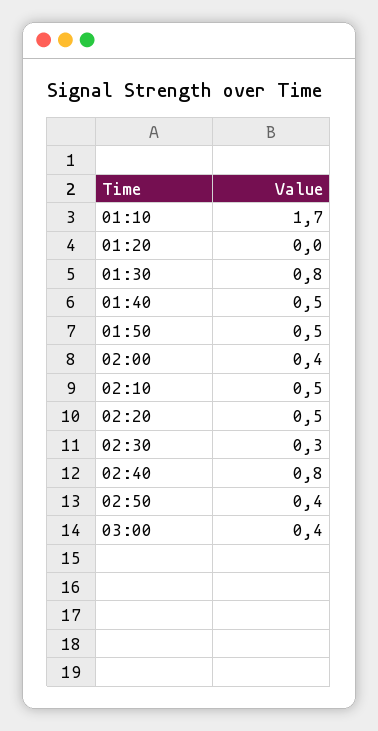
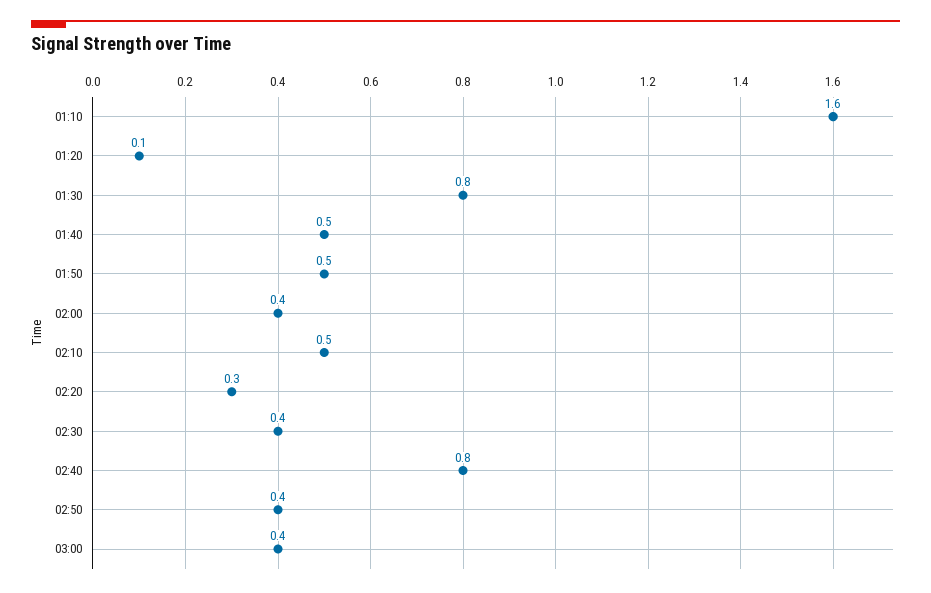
  {
-   "01:10": 1.7,
+   "01:10": 1.6,
-   "01:20": 0,
+   "01:20": 0.1,
    "01:30": 0.8,
    "01:40": 0.5,
    "01:50": 0.5,
    "02:00": 0.4,
    "02:10": 0.5,
-   "02:20": 0.5,
+   "02:20": 0.3,
-   "02:30": 0.3,
+   "02:30": 0.4,
    "02:40": 0.8,
    "02:50": 0.4,
    "03:00": 0.4
  }

